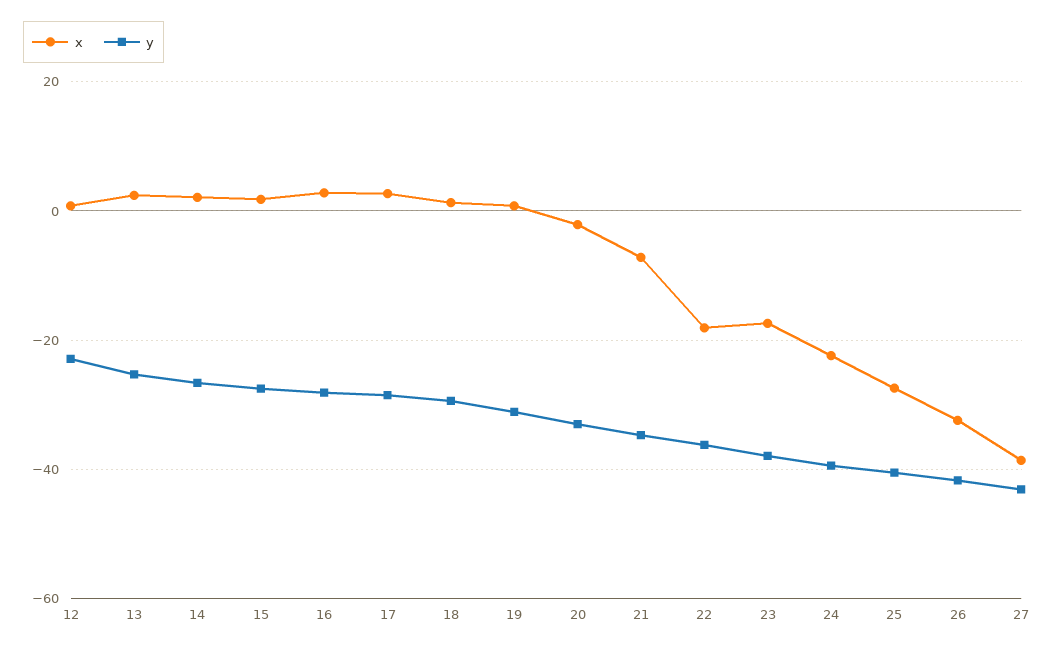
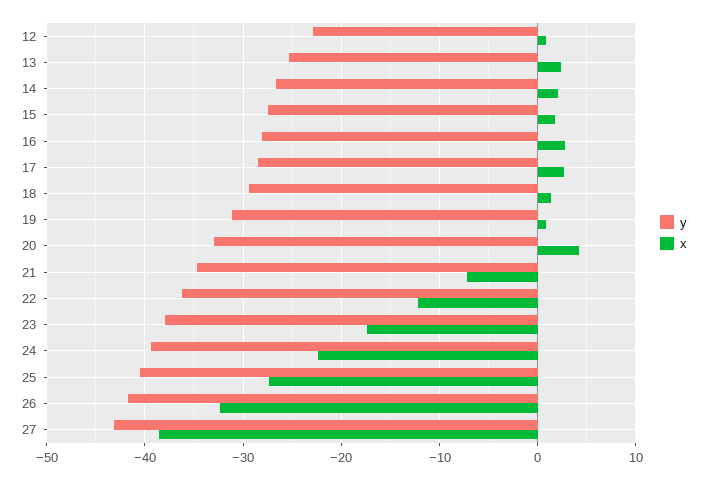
  {
    "x": {
      "12": 1,
      "13": 2,
      "14": 2,
      "15": 2,
      "16": 3,
      "17": 3,
      "18": 1,
      "19": 1,
-     "20": -2,
+     "20": 4,
      "21": -7,
-     "22": -18,
+     "22": -12,
      "23": -17,
      "24": -22,
      "25": -27,
      "26": -32,
      "27": -39
    },
    "y": {
      "12": -23,
      "13": -25,
      "14": -27,
      "15": -28,
      "16": -28,
      "17": -29,
      "18": -29,
      "19": -31,
      "20": -33,
      "21": -35,
      "22": -36,
      "23": -38,
      "24": -39,
      "25": -41,
      "26": -42,
      "27": -43
    }
  }

